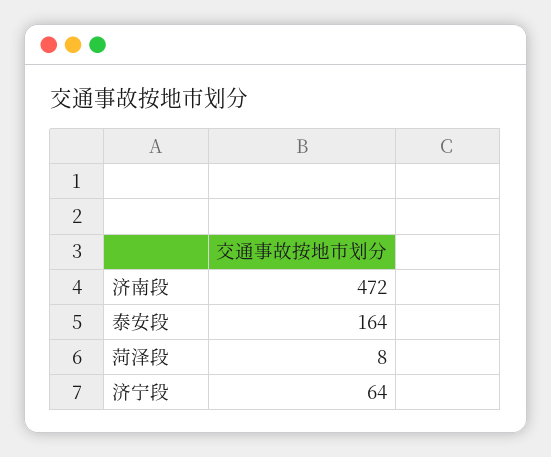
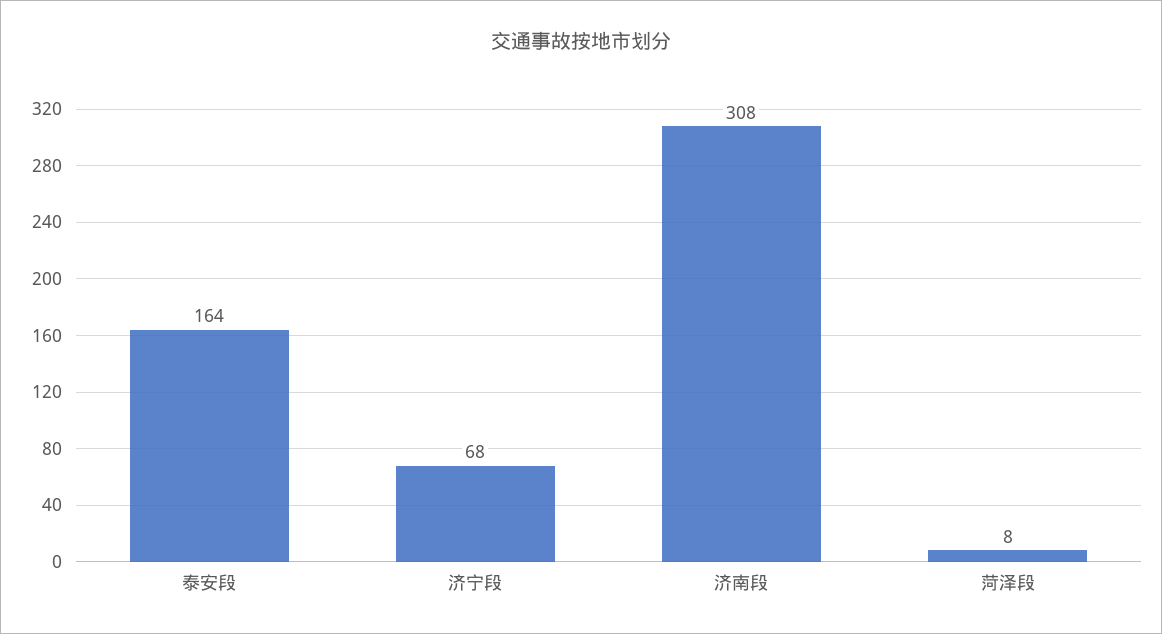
  {
-   "济南段": 472,
+   "济南段": 308,
    "泰安段": 164,
    "菏泽段": 8,
-   "济宁段": 64
+   "济宁段": 68
  }

